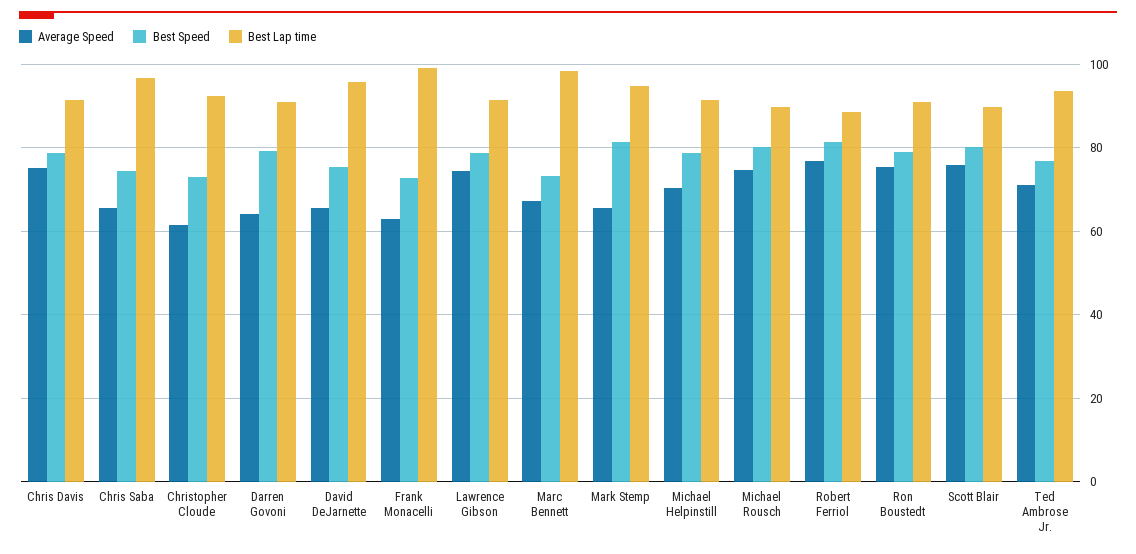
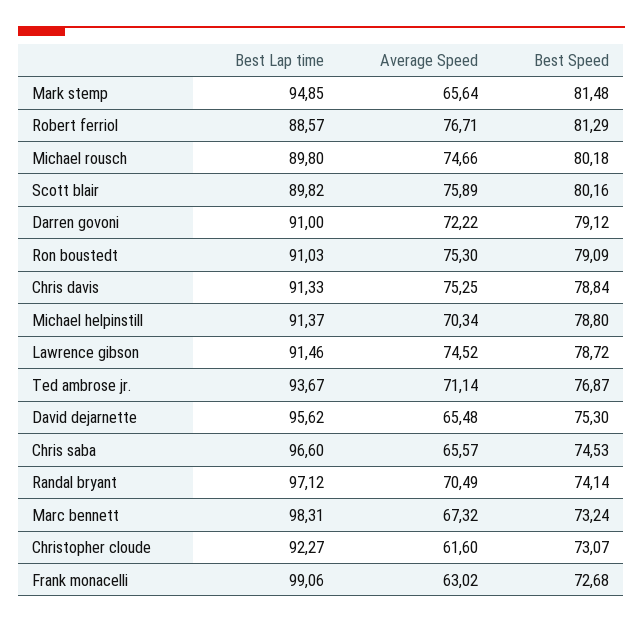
  {
    "Average Speed": {
      "Chris Davis": 75.25,
      "Chris Saba": 65.57,
      "Christopher Cloude": 61.6,
-     "Darren Govoni": 64,
+     "Darren Govoni": 72.22,
      "David DeJarnette": 65.48,
      "Frank Monacelli": 63.02,
      "Lawrence Gibson": 74.52,
      "Marc Bennett": 67.32,
      "Mark Stemp": 65.64,
      "Michael Helpinstill": 70.34,
      "Michael Rousch": 74.66,
      "Robert Ferriol": 76.71,
      "Ron Boustedt": 75.3,
      "Scott Blair": 75.89,
-     "Ted Ambrose Jr.": 71.14
+     "Ted Ambrose Jr.": 71.14,
+     "Randal bryant": 70.49
    },
    "Best Speed": {
      "Chris Davis": 78.84,
      "Chris Saba": 74.53,
      "Christopher Cloude": 73.07,
      "Darren Govoni": 79.12,
      "David DeJarnette": 75.3,
      "Frank Monacelli": 72.68,
      "Lawrence Gibson": 78.72,
      "Marc Bennett": 73.24,
      "Mark Stemp": 81.48,
      "Michael Helpinstill": 78.8,
      "Michael Rousch": 80.18,
      "Robert Ferriol": 81.29,
      "Ron Boustedt": 79.09,
      "Scott Blair": 80.16,
-     "Ted Ambrose Jr.": 76.87
+     "Ted Ambrose Jr.": 76.87,
+     "Randal bryant": 74.14
    },
    "Best Lap time": {
      "Chris Davis": 91.33,
      "Chris Saba": 96.6,
      "Christopher Cloude": 92.27,
      "Darren Govoni": 91,
      "David DeJarnette": 95.62,
      "Frank Monacelli": 99.06,
      "Lawrence Gibson": 91.46,
      "Marc Bennett": 98.31,
      "Mark Stemp": 94.85,
      "Michael Helpinstill": 91.37,
      "Michael Rousch": 89.8,
      "Robert Ferriol": 88.57,
      "Ron Boustedt": 91.03,
      "Scott Blair": 89.82,
-     "Ted Ambrose Jr.": 93.67
+     "Ted Ambrose Jr.": 93.67,
+     "Randal bryant": 97.12
    }
  }

